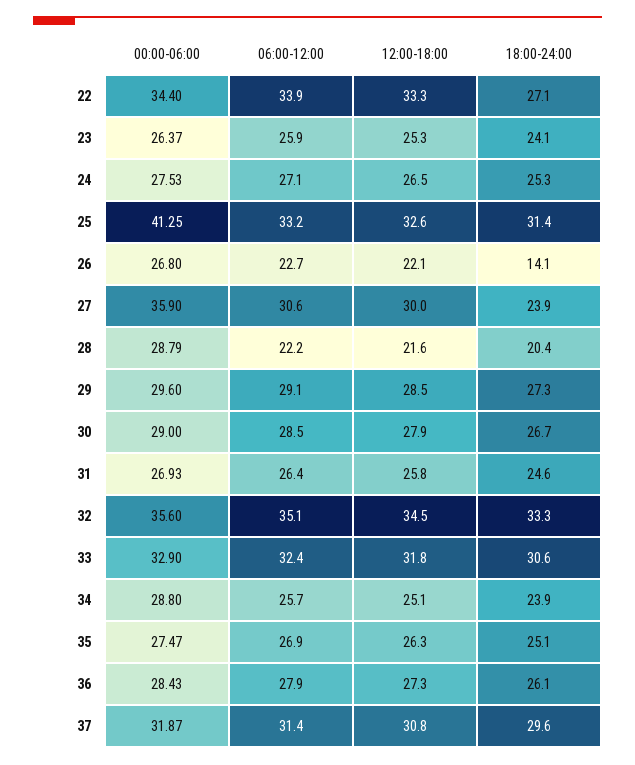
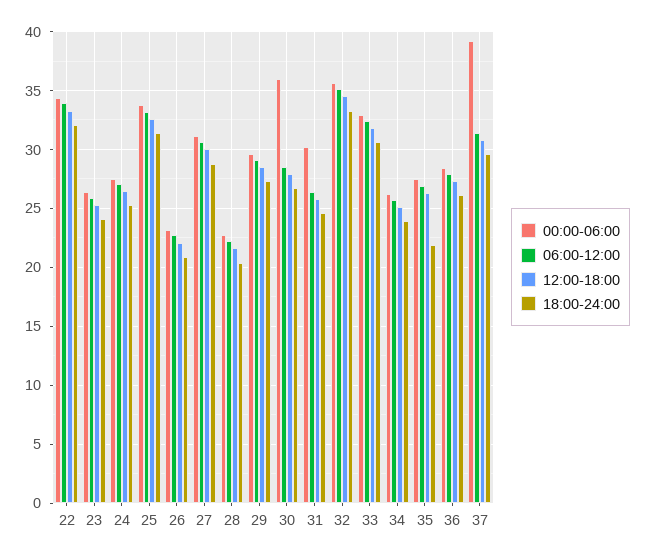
  {
    "00:00-06:00": {
      "22": 34.4,
      "23": 26.37,
      "24": 27.53,
-     "25": 41.25,
+     "25": 34,
-     "26": 26.8,
+     "26": 23,
-     "27": 35.9,
+     "27": 31,
-     "28": 28.79,
+     "28": 23,
      "29": 29.6,
-     "30": 29,
+     "30": 36,
-     "31": 26.93,
+     "31": 30,
      "32": 35.6,
      "33": 32.9,
-     "34": 28.8,
+     "34": 26,
      "35": 27.47,
      "36": 28.43,
-     "37": 31.87
+     "37": 39
    },
    "06:00-12:00": {
      "22": 33.9,
      "23": 25.9,
      "24": 27.1,
      "25": 33.2,
      "26": 22.7,
      "27": 30.6,
      "28": 22.2,
      "29": 29.1,
      "30": 28.5,
      "31": 26.4,
      "32": 35.1,
      "33": 32.4,
      "34": 25.7,
      "35": 26.9,
      "36": 27.9,
      "37": 31.4
    },
    "12:00-18:00": {
      "22": 33.3,
      "23": 25.3,
      "24": 26.5,
      "25": 32.6,
      "26": 22.1,
      "27": 30,
      "28": 21.6,
      "29": 28.5,
      "30": 27.9,
      "31": 25.8,
      "32": 34.5,
      "33": 31.8,
      "34": 25.1,
      "35": 26.3,
      "36": 27.3,
      "37": 30.8
    },
    "18:00-24:00": {
-     "22": 27.1,
+     "22": 32,
      "23": 24.1,
      "24": 25.3,
      "25": 31.4,
-     "26": 14.1,
+     "26": 21,
-     "27": 23.9,
+     "27": 29,
      "28": 20.4,
      "29": 27.3,
      "30": 26.7,
      "31": 24.6,
      "32": 33.3,
      "33": 30.6,
      "34": 23.9,
-     "35": 25.1,
+     "35": 22,
      "36": 26.1,
      "37": 29.6
    }
  }

